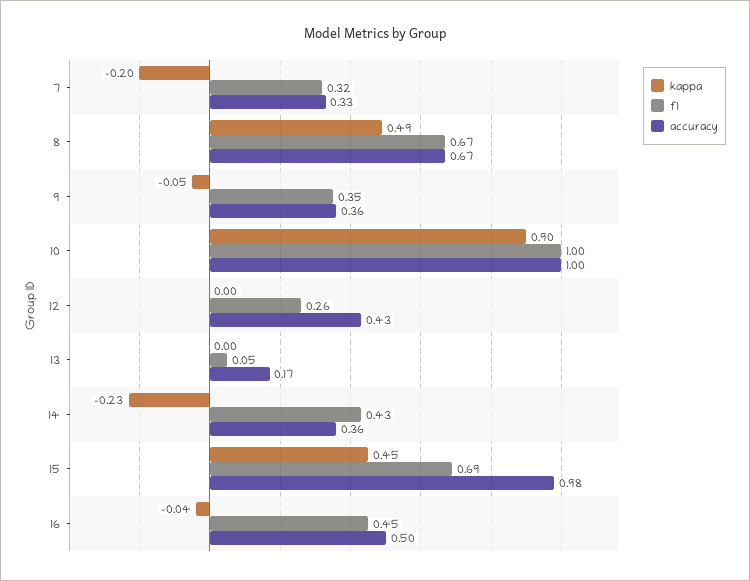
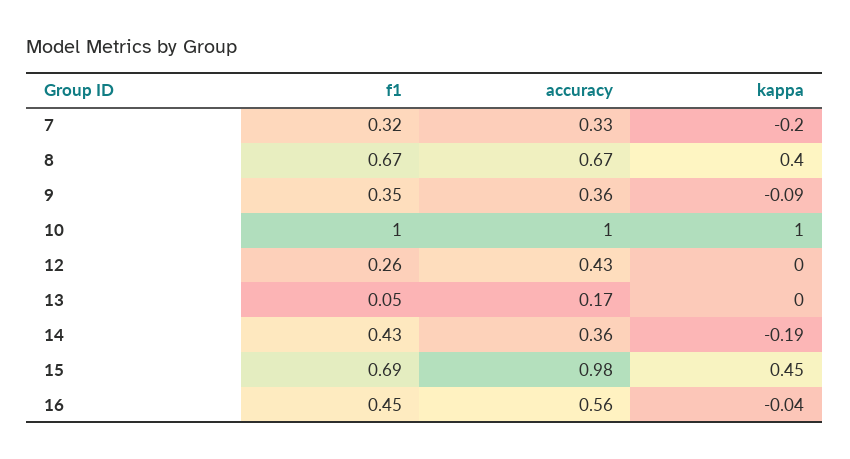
  {
    "kappa": {
      "7": -0.2,
-     "8": 0.49,
+     "8": 0.4,
-     "9": -0.05,
+     "9": -0.09,
-     "10": 0.9,
+     "10": 1,
      "12": 0,
      "13": 0,
-     "14": -0.23,
+     "14": -0.19,
      "15": 0.45,
      "16": -0.04
    },
    "f1": {
      "7": 0.32,
      "8": 0.67,
      "9": 0.35,
      "10": 1,
      "12": 0.26,
      "13": 0.05,
      "14": 0.43,
      "15": 0.69,
      "16": 0.45
    },
    "accuracy": {
      "7": 0.33,
      "8": 0.67,
      "9": 0.36,
      "10": 1,
      "12": 0.43,
      "13": 0.17,
      "14": 0.36,
      "15": 0.98,
-     "16": 0.5
+     "16": 0.56
    }
  }

